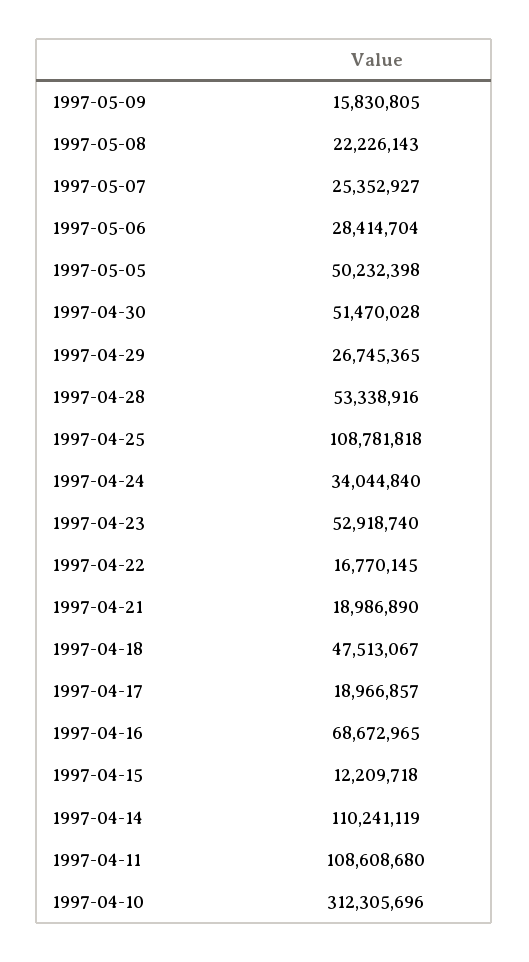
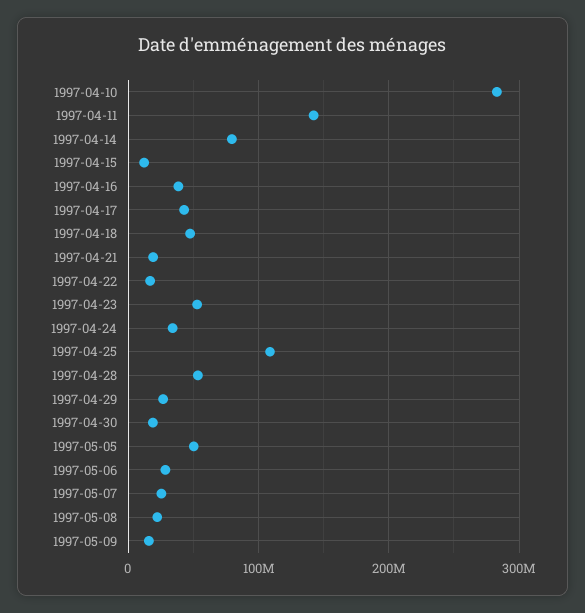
  {
    "1997-05-09": 15830805,
    "1997-05-08": 22226143,
    "1997-05-07": 25352927,
    "1997-05-06": 28414704,
    "1997-05-05": 50232398,
-   "1997-04-30": 51470028,
+   "1997-04-30": 20000000,
    "1997-04-29": 26745365,
    "1997-04-28": 53338916,
    "1997-04-25": 108781818,
    "1997-04-24": 34044840,
    "1997-04-23": 52918740,
    "1997-04-22": 16770145,
    "1997-04-21": 18986890,
    "1997-04-18": 47513067,
-   "1997-04-17": 18966857,
+   "1997-04-17": 40000000,
-   "1997-04-16": 68672965,
+   "1997-04-16": 40000000,
    "1997-04-15": 12209718,
-   "1997-04-14": 110241119,
+   "1997-04-14": 80000000,
-   "1997-04-11": 108608680,
+   "1997-04-11": 140000000,
-   "1997-04-10": 312305696
+   "1997-04-10": 280000000
  }

